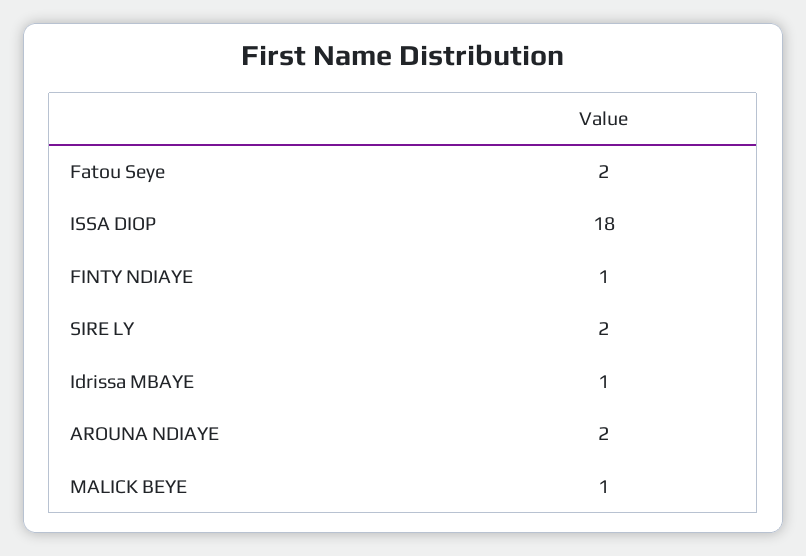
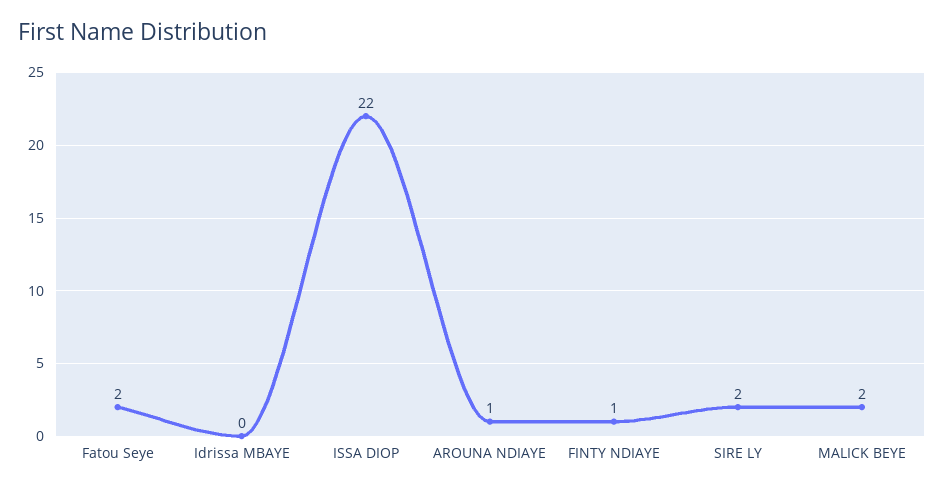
  {
    "Fatou Seye": 2,
-   "ISSA DIOP": 18,
+   "ISSA DIOP": 22,
    "FINTY NDIAYE": 1,
    "SIRE LY": 2,
-   "Idrissa MBAYE": 1,
+   "Idrissa MBAYE": 0,
-   "AROUNA NDIAYE": 2,
+   "AROUNA NDIAYE": 1,
-   "MALICK BEYE": 1
+   "MALICK BEYE": 2
  }

